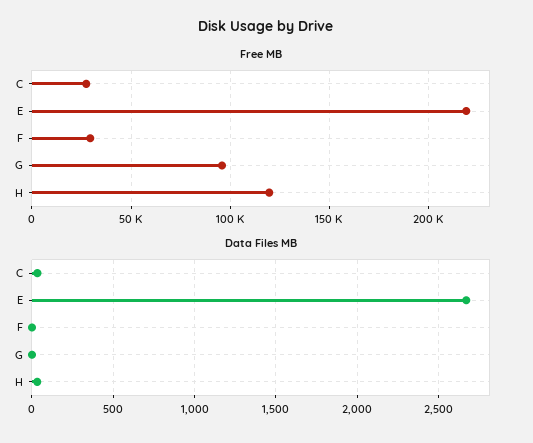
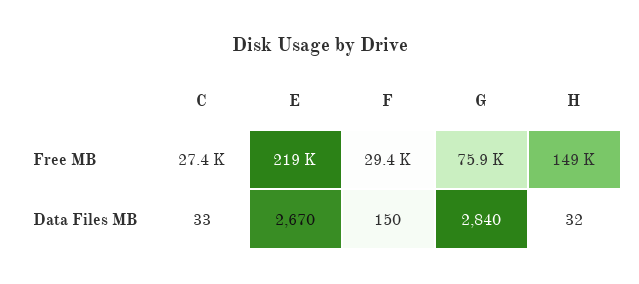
  {
    "Free MB": {
      "C": 27400,
      "E": 219000,
      "F": 29400,
-     "G": 95000,
+     "G": 75900,
-     "H": 120000
+     "H": 149000
    },
    "Data Files MB": {
      "C": 33,
      "E": 2670,
-     "F": 0,
+     "F": 150,
-     "G": 0,
+     "G": 2840,
      "H": 32
    }
  }

